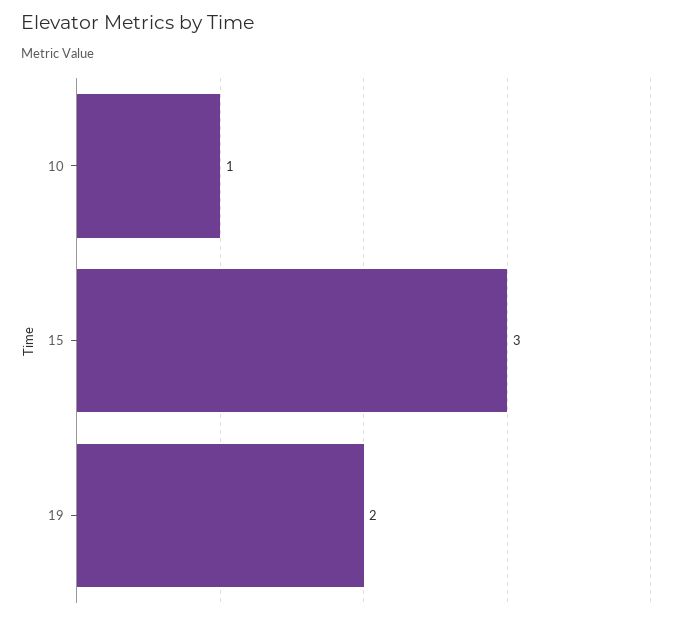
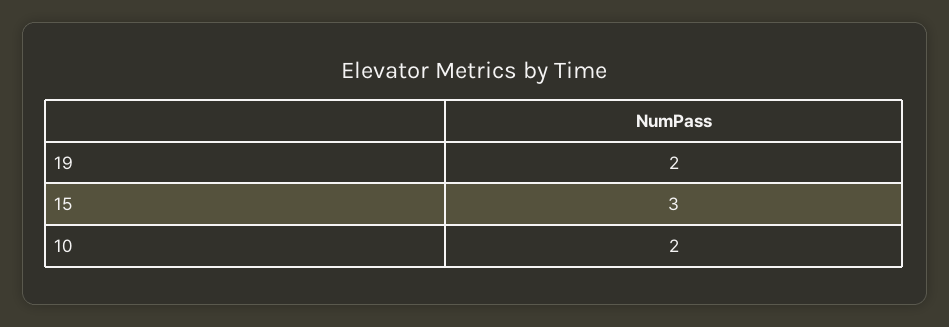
  {
-   "10": 1,
+   "10": 2,
    "15": 3,
    "19": 2
  }

